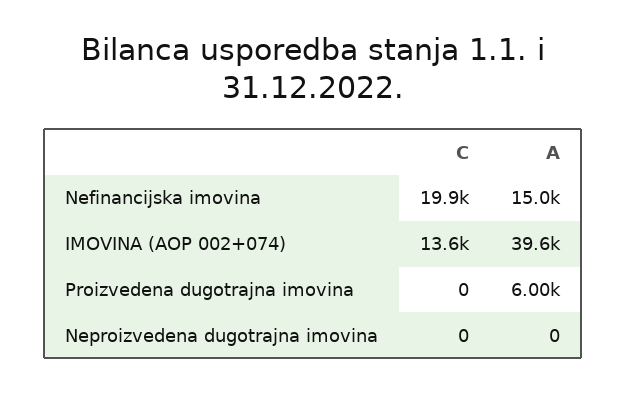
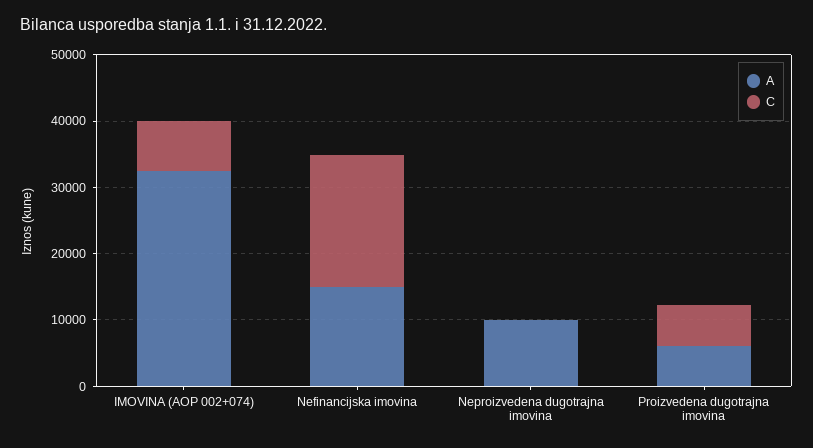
  {
    "C": {
      "Nefinancijska imovina": 19900,
-     "IMOVINA (AOP 002+074)": 13600,
+     "IMOVINA (AOP 002+074)": 8000,
-     "Proizvedena dugotrajna imovina": 0,
+     "Proizvedena dugotrajna imovina": 6000,
      "Neproizvedena dugotrajna imovina": 0
    },
    "A": {
      "Nefinancijska imovina": 15000,
-     "IMOVINA (AOP 002+074)": 39600,
+     "IMOVINA (AOP 002+074)": 32000,
      "Proizvedena dugotrajna imovina": 6000,
-     "Neproizvedena dugotrajna imovina": 0
+     "Neproizvedena dugotrajna imovina": 10000
    }
  }

